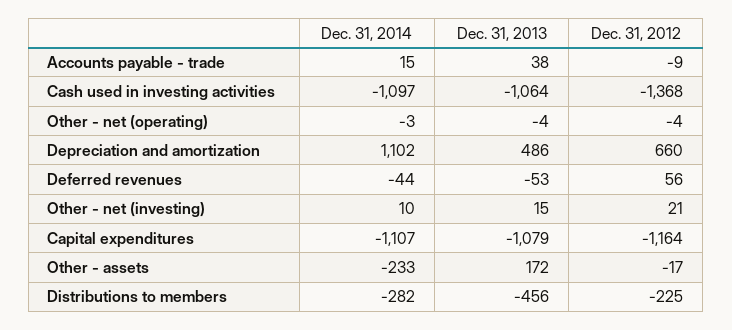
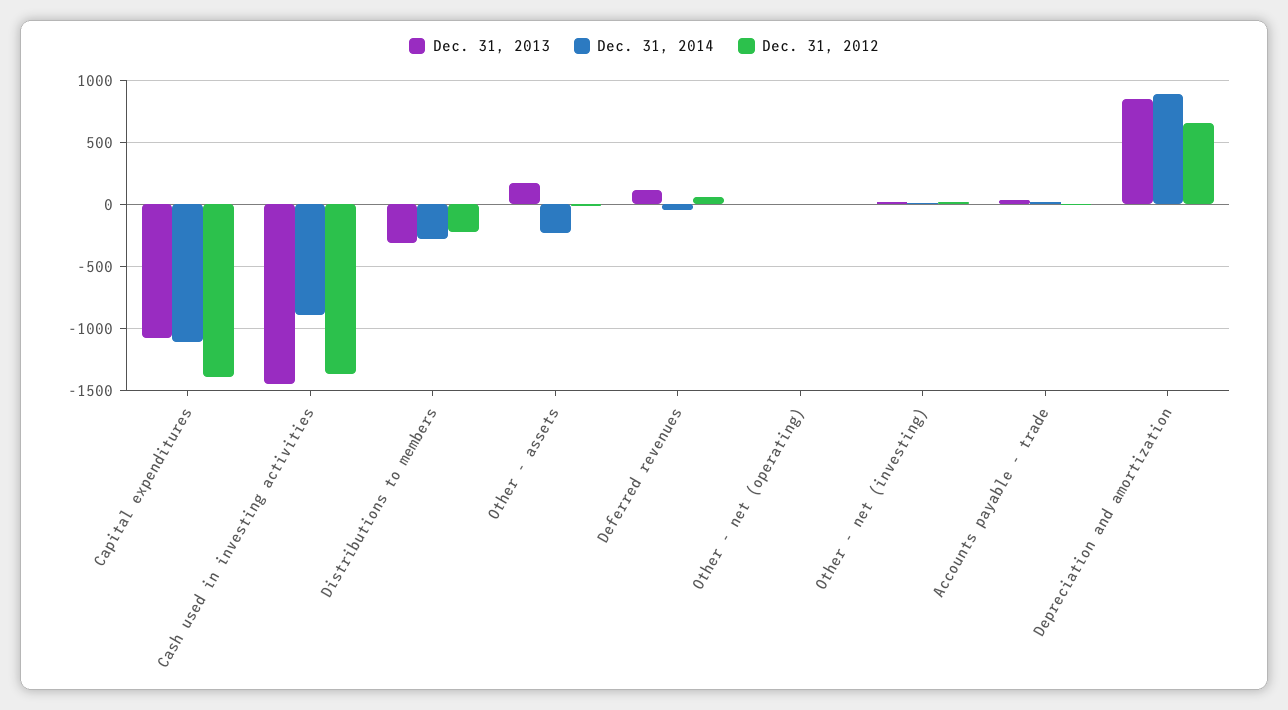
  {
    "Dec. 31, 2014": {
      "Accounts payable - trade": 15,
-     "Cash used in investing activities": -1097,
+     "Cash used in investing activities": -900,
      "Other - net (operating)": -3,
-     "Depreciation and amortization": 1102,
+     "Depreciation and amortization": 900,
      "Deferred revenues": -44,
      "Other - net (investing)": 10,
      "Capital expenditures": -1107,
      "Other - assets": -233,
      "Distributions to members": -282
    },
    "Dec. 31, 2013": {
      "Accounts payable - trade": 38,
-     "Cash used in investing activities": -1064,
+     "Cash used in investing activities": -1450,
      "Other - net (operating)": -4,
-     "Depreciation and amortization": 486,
+     "Depreciation and amortization": 850,
-     "Deferred revenues": -53,
+     "Deferred revenues": 100,
      "Other - net (investing)": 15,
      "Capital expenditures": -1079,
      "Other - assets": 172,
-     "Distributions to members": -456
+     "Distributions to members": -300
    },
    "Dec. 31, 2012": {
      "Accounts payable - trade": -9,
      "Cash used in investing activities": -1368,
      "Other - net (operating)": -4,
      "Depreciation and amortization": 660,
      "Deferred revenues": 56,
      "Other - net (investing)": 21,
-     "Capital expenditures": -1164,
+     "Capital expenditures": -1400,
      "Other - assets": -17,
      "Distributions to members": -225
    }
  }

